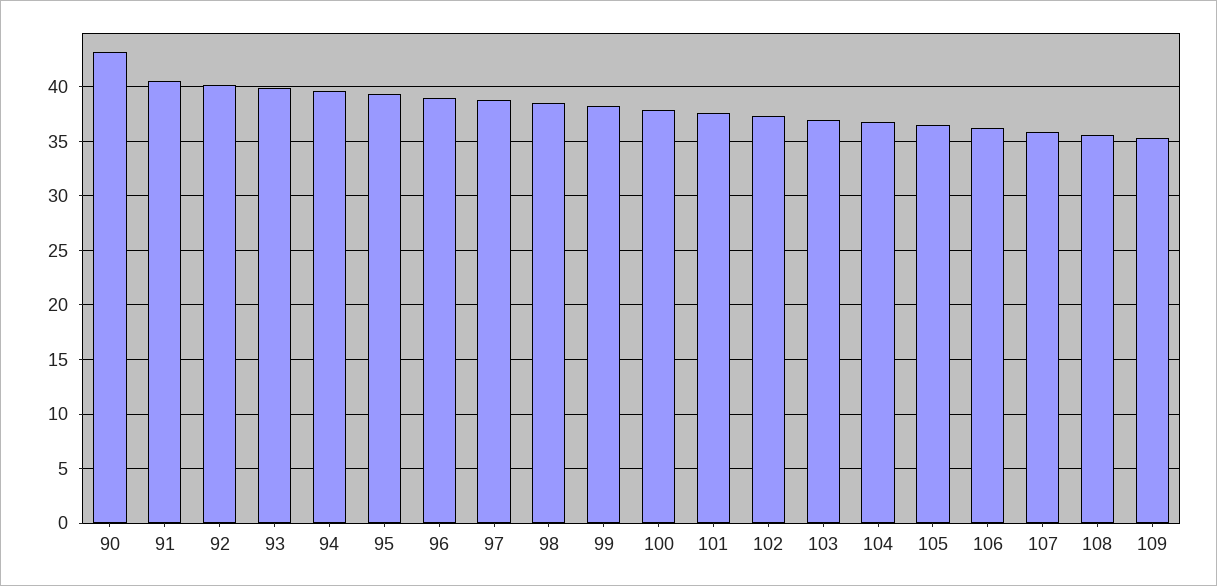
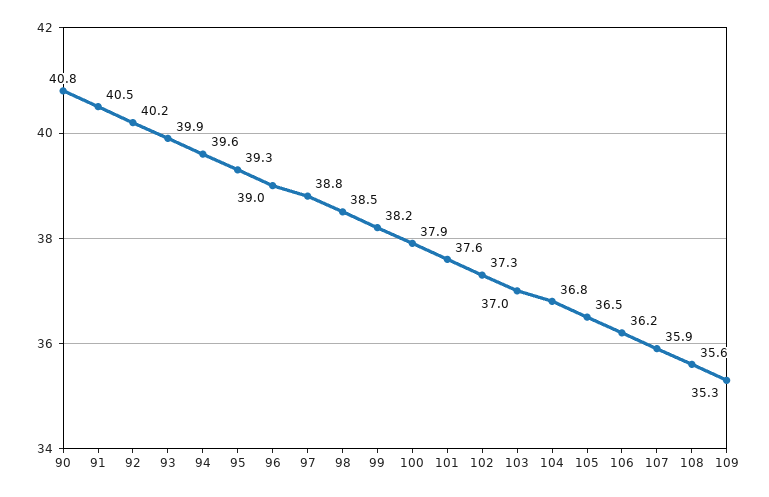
  {
-   "90": 43,
+   "90": 40.8,
    "91": 40.5,
    "92": 40.2,
    "93": 39.9,
    "94": 39.6,
    "95": 39.3,
    "96": 39,
    "97": 38.8,
    "98": 38.5,
    "99": 38.2,
    "100": 37.9,
    "101": 37.6,
    "102": 37.3,
    "103": 37,
    "104": 36.8,
    "105": 36.5,
    "106": 36.2,
    "107": 35.9,
    "108": 35.6,
    "109": 35.3
  }

